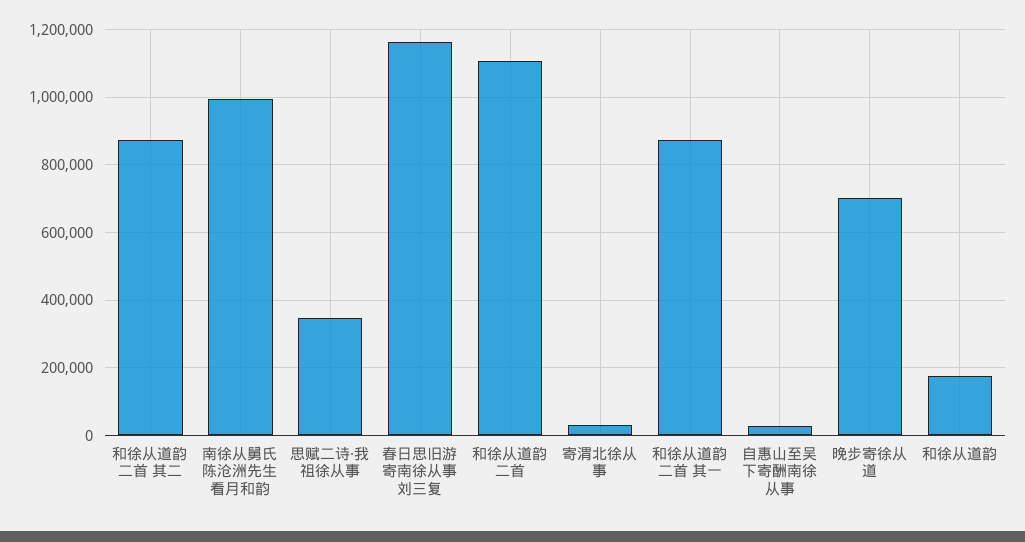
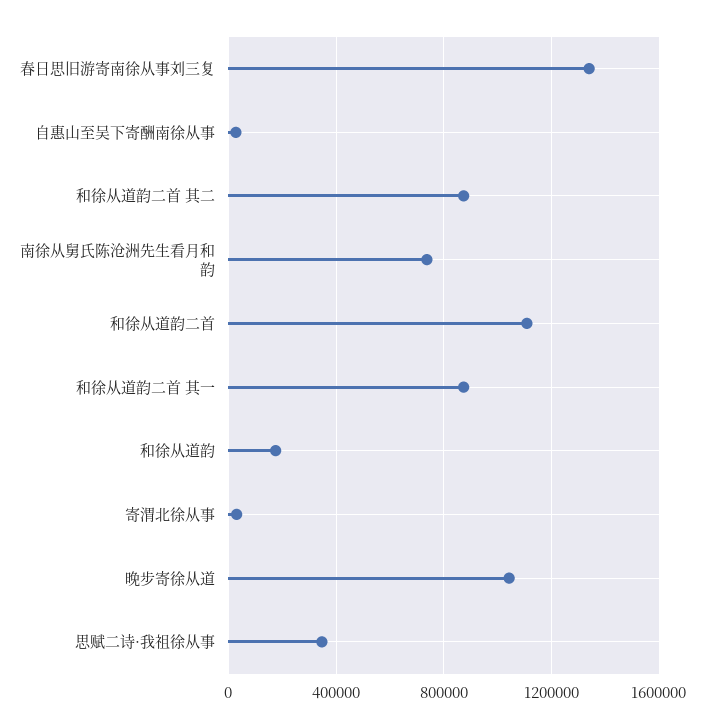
  {
    "和徐从道韵二首 其二": 880000,
-   "南徐从舅氏陈沧洲先生看月和韵": 1000000,
+   "南徐从舅氏陈沧洲先生看月和韵": 750000,
    "思赋二诗·我祖徐从事": 340000,
-   "春日思旧游寄南徐从事刘三复": 1160000,
+   "春日思旧游寄南徐从事刘三复": 1350000,
    "和徐从道韵二首": 1100000,
    "寄渭北徐从事": 40000,
    "和徐从道韵二首 其一": 880000,
    "自惠山至吴下寄酬南徐从事": 20000,
-   "晚步寄徐从道": 700000,
+   "晚步寄徐从道": 1050000,
    "和徐从道韵": 180000
  }

